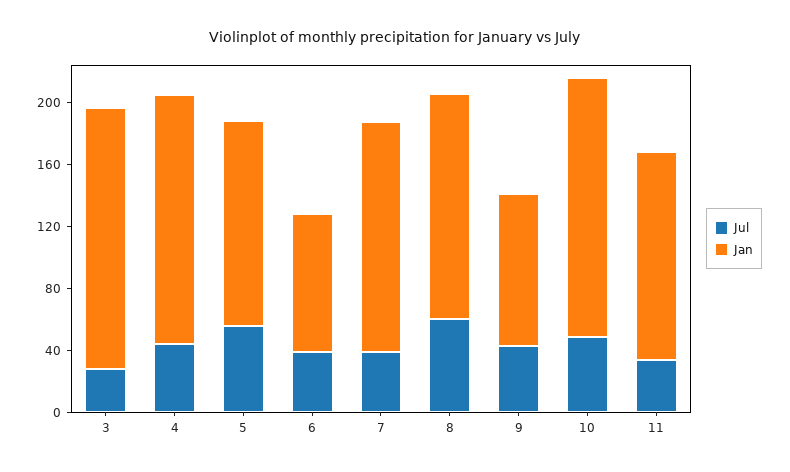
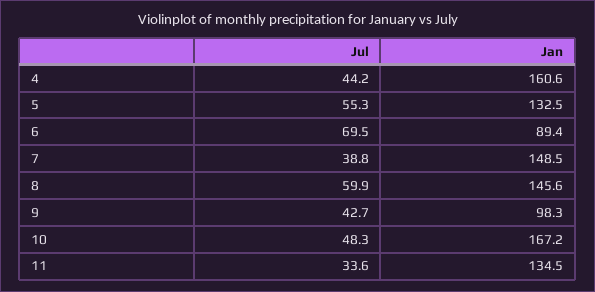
  {
    "Jul": {
-     "3": 30,
      "4": 44.2,
      "5": 55.3,
-     "6": 40,
+     "6": 69.5,
      "7": 38.8,
      "8": 59.9,
      "9": 42.7,
      "10": 48.3,
      "11": 33.6
    },
    "Jan": {
-     "3": 170,
      "4": 160.6,
      "5": 132.5,
      "6": 89.4,
      "7": 148.5,
      "8": 145.6,
      "9": 98.3,
      "10": 167.2,
      "11": 134.5
    }
  }

